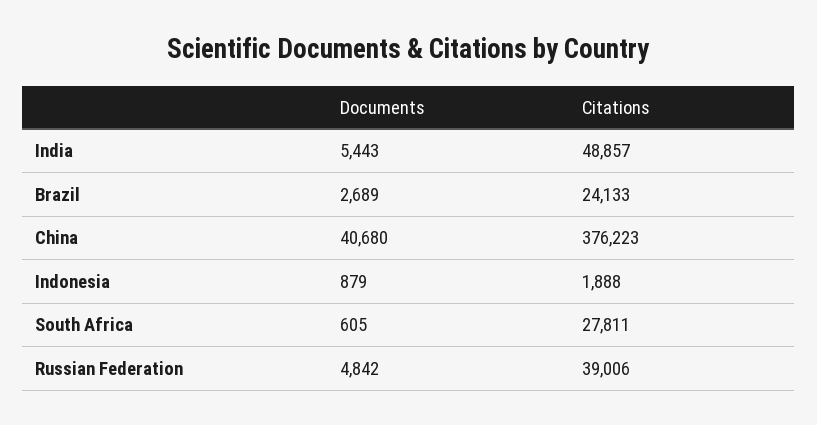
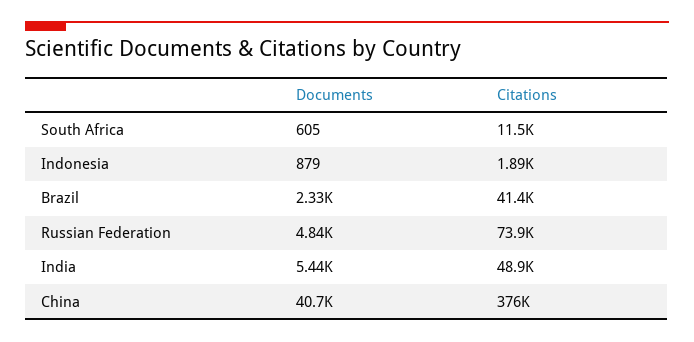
  {
    "Documents": {
      "India": 5443,
-     "Brazil": 2689,
+     "Brazil": 2330,
      "China": 40680,
      "Indonesia": 879,
      "South Africa": 605,
      "Russian Federation": 4842
    },
    "Citations": {
      "India": 48857,
-     "Brazil": 24133,
+     "Brazil": 41400,
      "China": 376223,
      "Indonesia": 1888,
-     "South Africa": 27811,
+     "South Africa": 11500,
-     "Russian Federation": 39006
+     "Russian Federation": 73900
    }
  }

